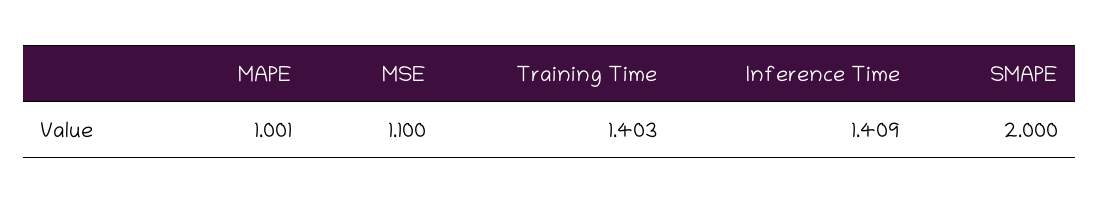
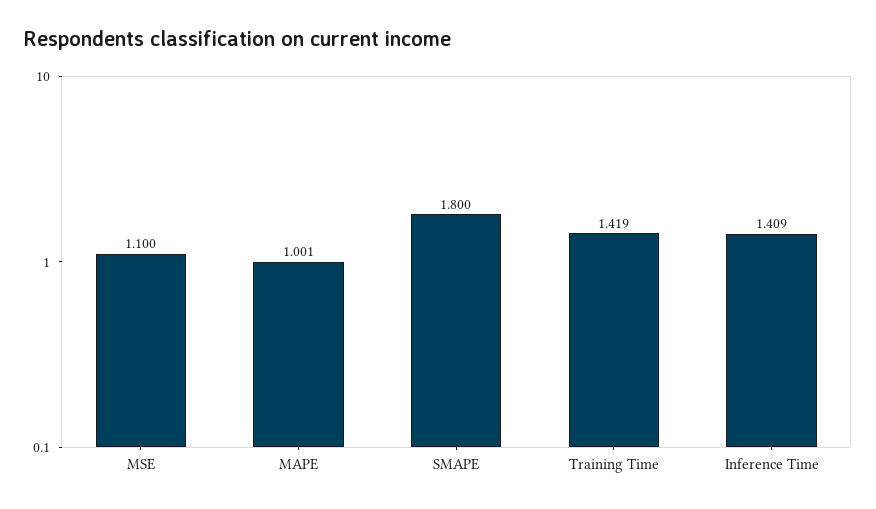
  {
    "MAPE": 1.001,
    "MSE": 1.1,
-   "Training Time": 1.403,
+   "Training Time": 1.419,
    "Inference Time": 1.409,
-   "SMAPE": 2
+   "SMAPE": 1.8
  }

